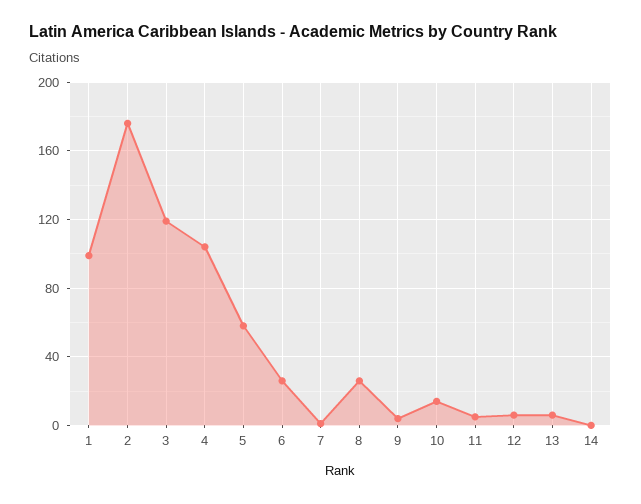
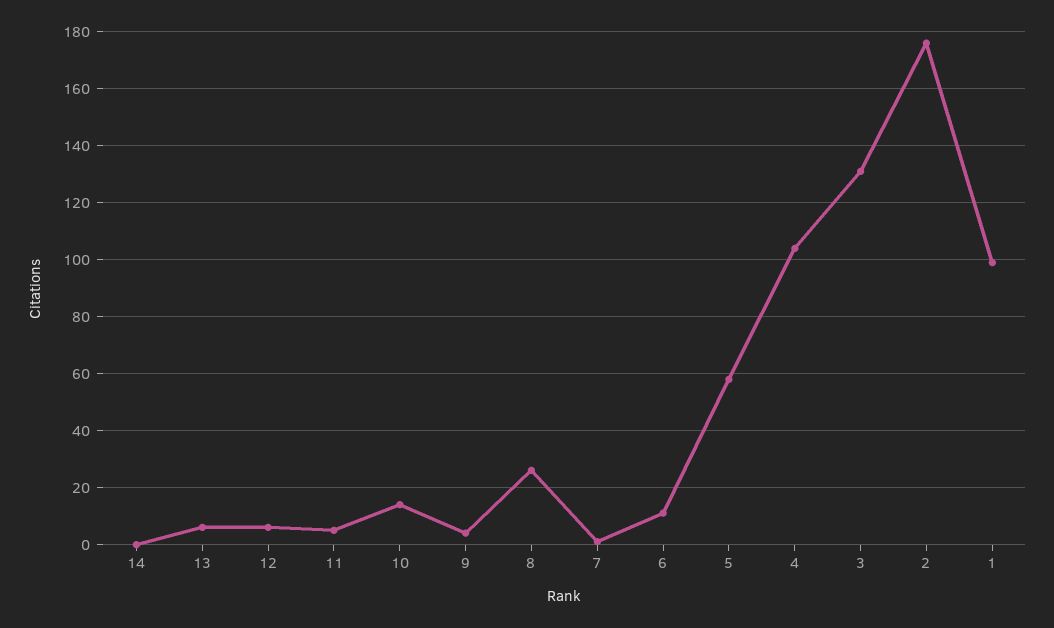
  {
    "1": 100,
    "2": 175,
-   "3": 120,
+   "3": 130,
    "4": 105,
    "5": 60,
-   "6": 25,
+   "6": 10,
    "7": 0,
    "8": 25,
    "9": 5,
    "10": 15,
    "11": 5,
    "12": 5,
    "13": 5,
    "14": 0
  }

